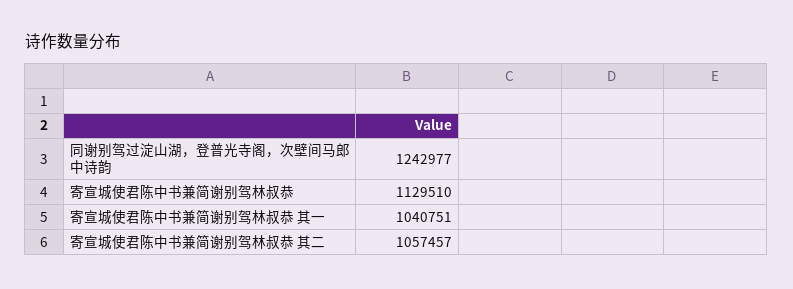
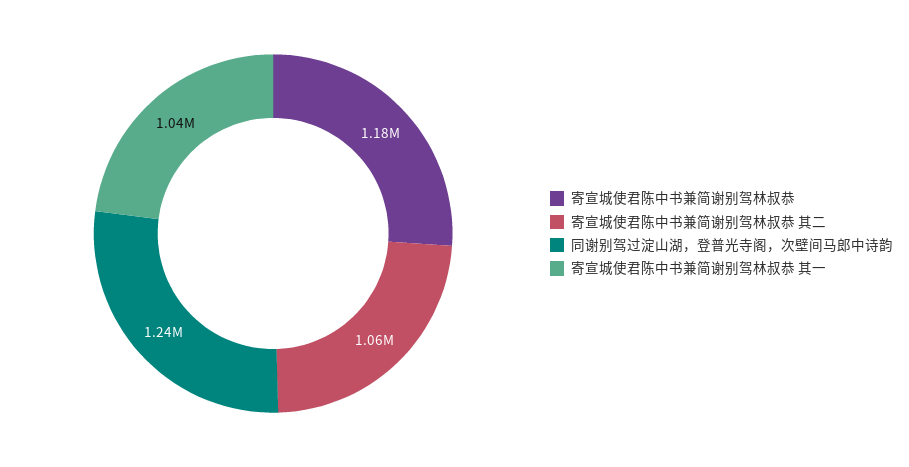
  {
    "同谢别驾过淀山湖，登普光寺阁，次壁间马郎中诗韵": 1242977,
-   "寄宣城使君陈中书兼简谢别驾林叔恭": 1129510,
+   "寄宣城使君陈中书兼简谢别驾林叔恭": 1180000,
    "寄宣城使君陈中书兼简谢别驾林叔恭 其一": 1040751,
    "寄宣城使君陈中书兼简谢别驾林叔恭 其二": 1057457
  }

